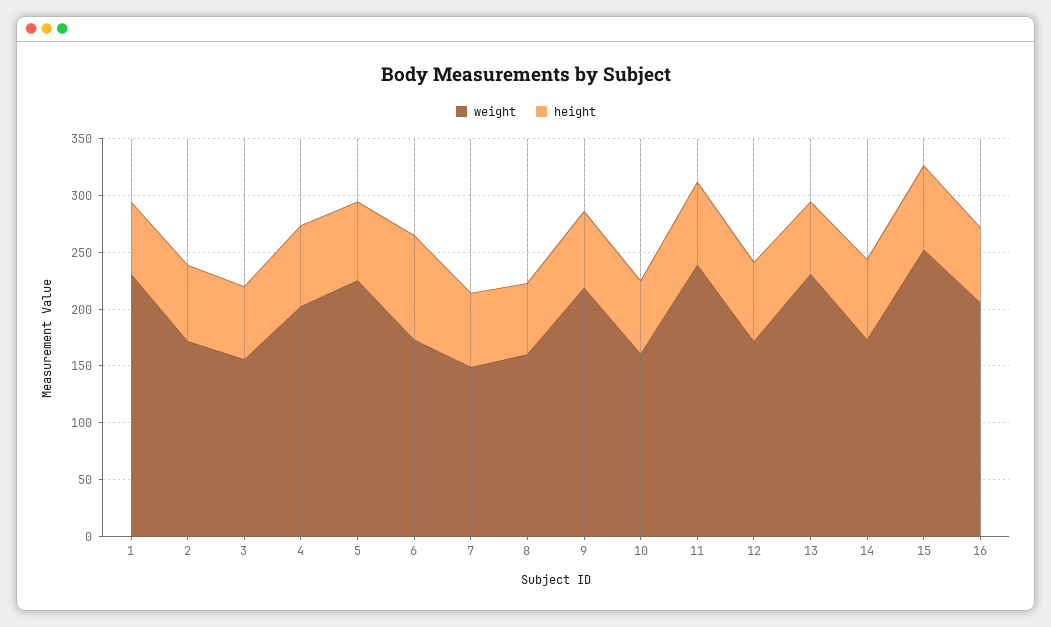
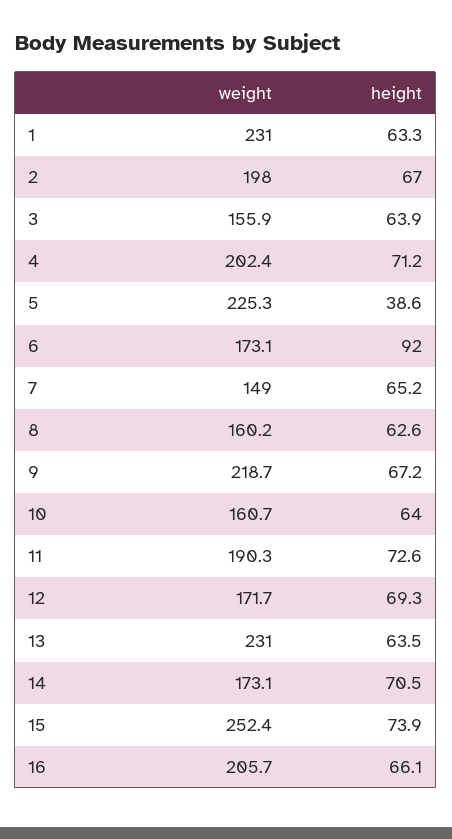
  {
    "weight": {
      "1": 231,
-     "2": 170,
+     "2": 198,
      "3": 155.9,
      "4": 202.4,
      "5": 225.3,
      "6": 173.1,
      "7": 149,
      "8": 160.2,
      "9": 218.7,
      "10": 160.7,
-     "11": 240,
+     "11": 190.3,
      "12": 171.7,
      "13": 231,
      "14": 173.1,
      "15": 252.4,
      "16": 205.7
    },
    "height": {
      "1": 63.3,
      "2": 67,
      "3": 63.9,
      "4": 71.2,
-     "5": 70,
+     "5": 38.6,
      "6": 92,
      "7": 65.2,
      "8": 62.6,
      "9": 67.2,
      "10": 64,
      "11": 72.6,
      "12": 69.3,
      "13": 63.5,
      "14": 70.5,
      "15": 73.9,
      "16": 66.1
    }
  }

